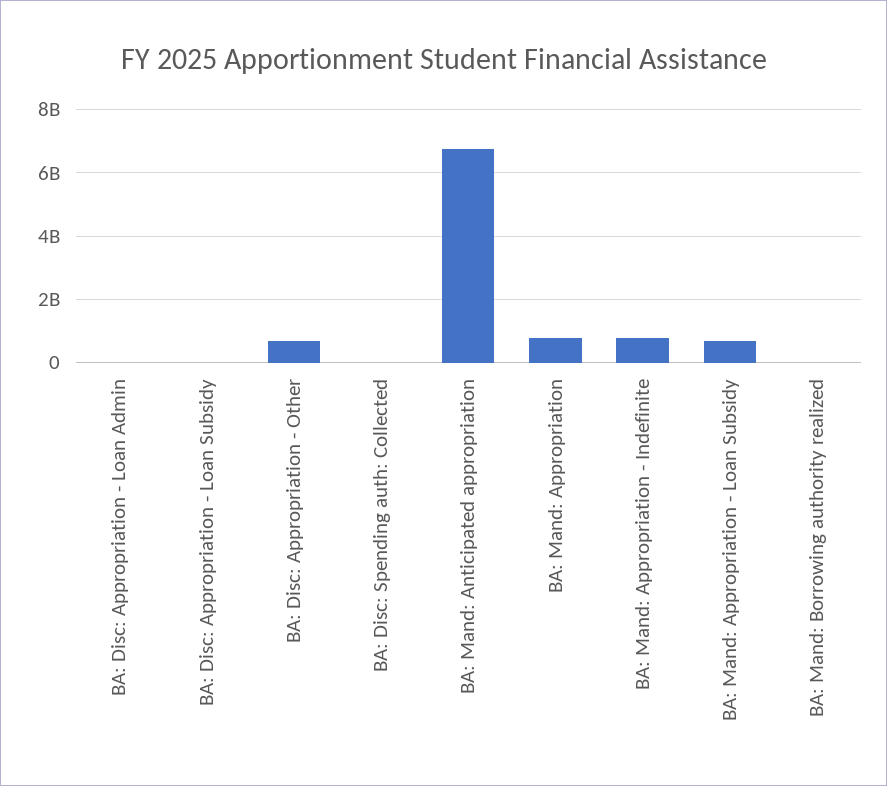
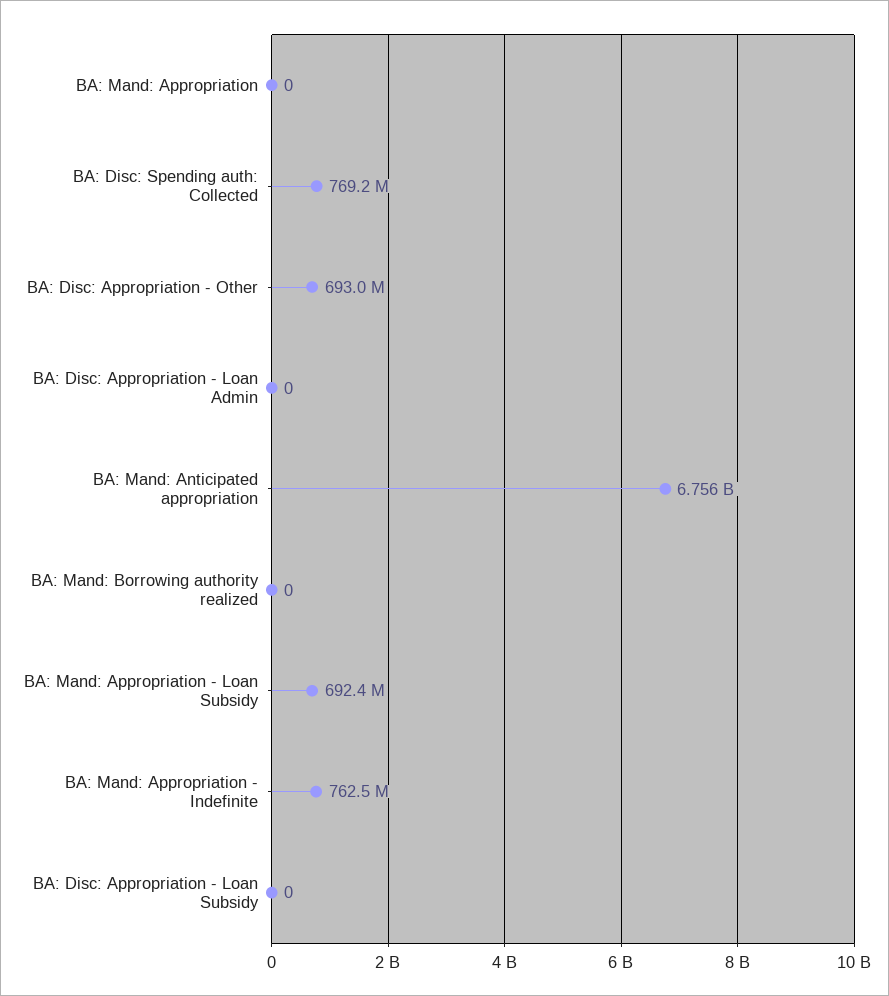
  {
    "BA: Disc: Appropriation - Loan Admin": 0,
    "BA: Disc: Appropriation - Loan Subsidy": 0,
    "BA: Disc: Appropriation - Other": 693000000,
-   "BA: Disc: Spending auth: Collected": 0,
+   "BA: Disc: Spending auth: Collected": 769200000,
    "BA: Mand: Anticipated appropriation": 6756000000,
-   "BA: Mand: Appropriation": 800000000,
+   "BA: Mand: Appropriation": 0,
    "BA: Mand: Appropriation - Indefinite": 762500000,
    "BA: Mand: Appropriation - Loan Subsidy": 692400000,
    "BA: Mand: Borrowing authority realized": 0
  }

